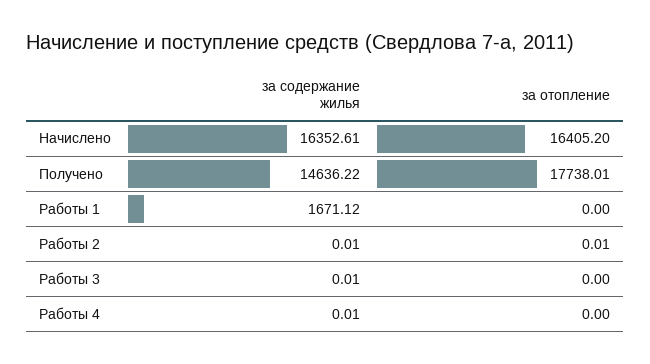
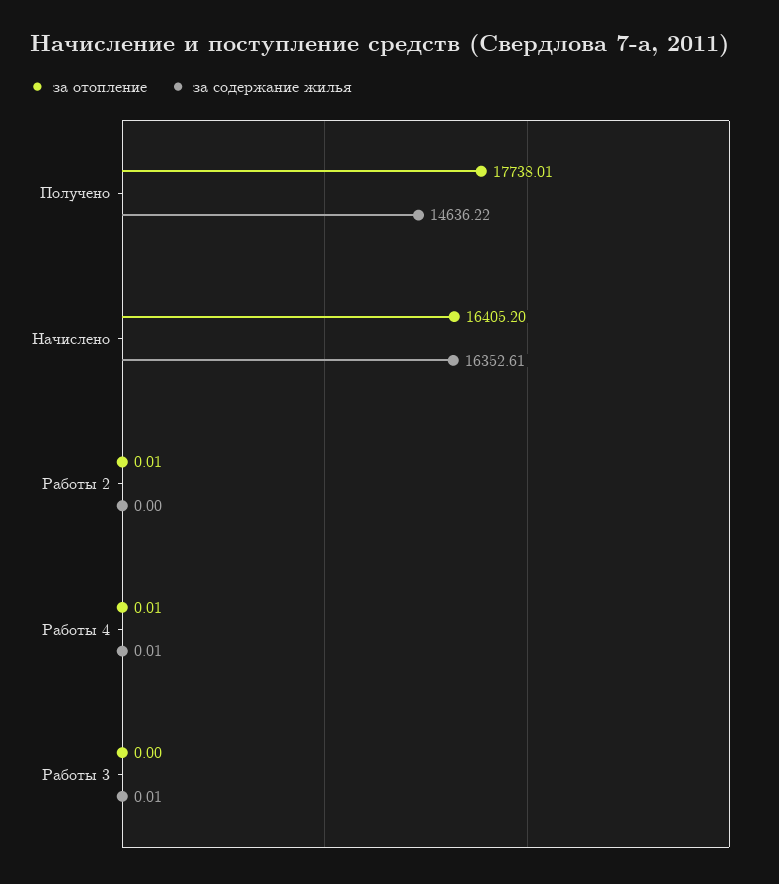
  {
    "за содержание жилья": {
      "Начислено": 16352.61,
      "Получено": 14636.22,
-     "Работы 1": 1671.12,
-     "Работы 2": 0.01,
+     "Работы 2": 0,
      "Работы 3": 0.01,
      "Работы 4": 0.01
    },
    "за отопление": {
      "Начислено": 16405.2,
      "Получено": 17738.01,
-     "Работы 1": 0,
      "Работы 2": 0.01,
      "Работы 3": 0,
-     "Работы 4": 0
+     "Работы 4": 0.01
    }
  }

